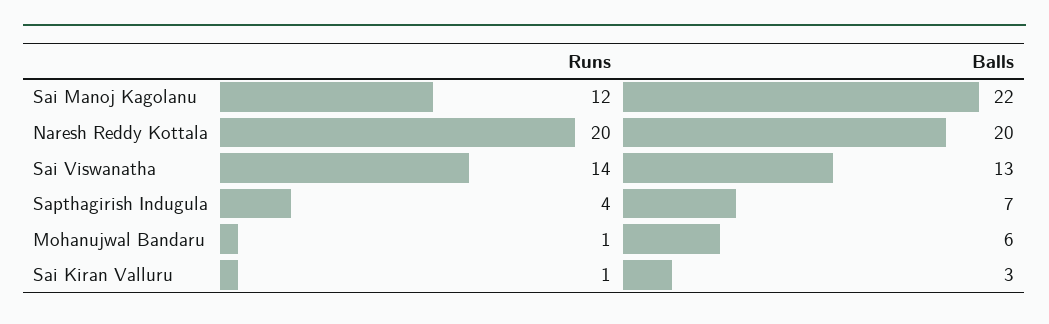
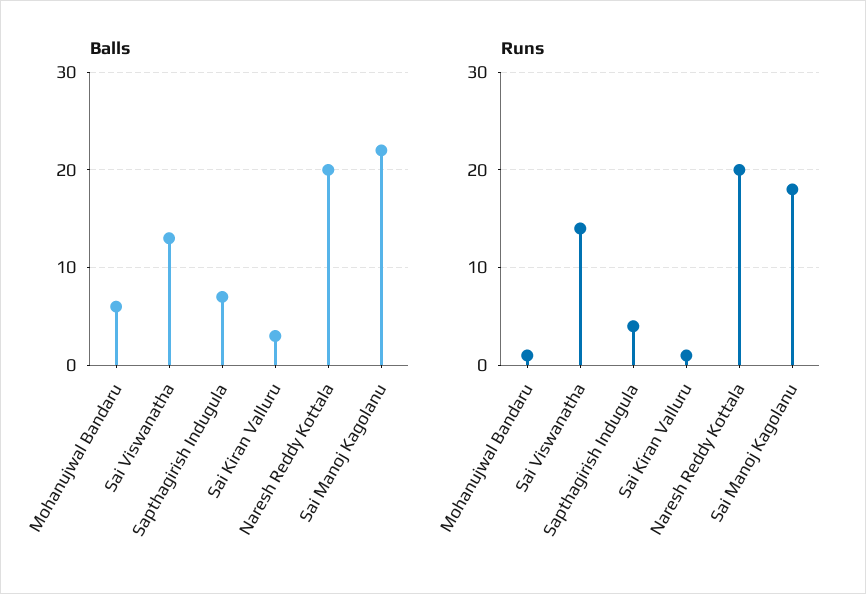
  {
    "Runs": {
-     "Sai Manoj Kagolanu": 12,
+     "Sai Manoj Kagolanu": 18,
      "Naresh Reddy Kottala": 20,
      "Sai Viswanatha": 14,
      "Sapthagirish Indugula": 4,
      "Mohanujwal Bandaru": 1,
      "Sai Kiran Valluru": 1
    },
    "Balls": {
      "Sai Manoj Kagolanu": 22,
      "Naresh Reddy Kottala": 20,
      "Sai Viswanatha": 13,
      "Sapthagirish Indugula": 7,
      "Mohanujwal Bandaru": 6,
      "Sai Kiran Valluru": 3
    }
  }

